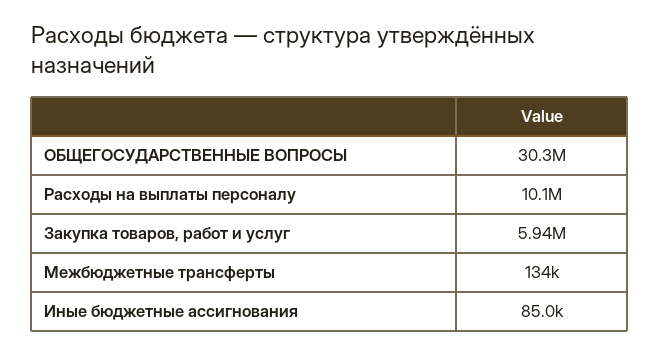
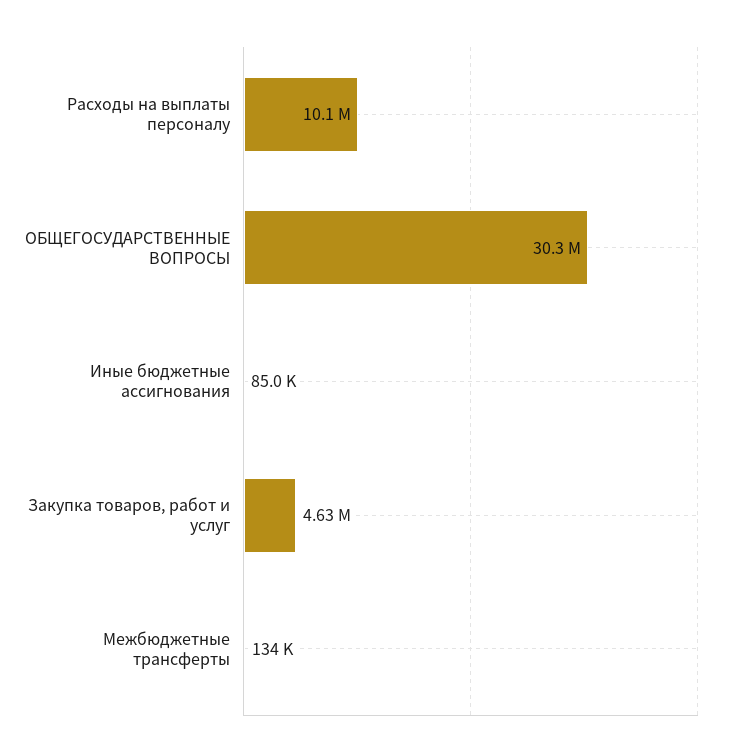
  {
    "ОБЩЕГОСУДАРСТВЕННЫЕ ВОПРОСЫ": 30300000,
    "Расходы на выплаты персоналу": 10100000,
-   "Закупка товаров, работ и услуг": 5940000,
+   "Закупка товаров, работ и услуг": 4630000,
    "Межбюджетные трансферты": 134000,
    "Иные бюджетные ассигнования": 85000
  }

